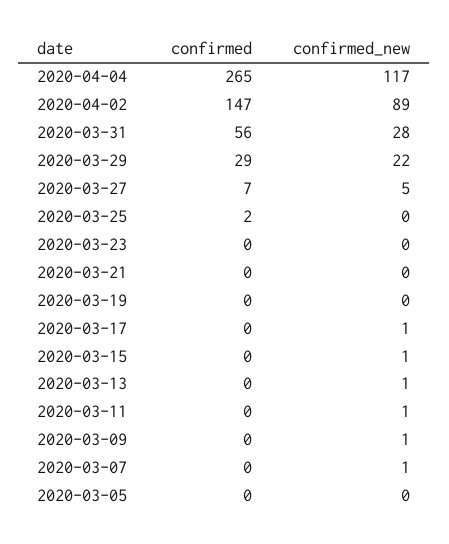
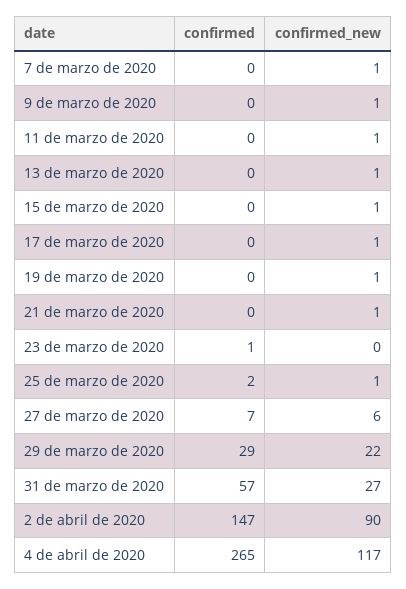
  {
    "confirmed": {
      "2020-04-04": 265,
      "2020-04-02": 147,
-     "2020-03-31": 56,
+     "2020-03-31": 57,
      "2020-03-29": 29,
      "2020-03-27": 7,
      "2020-03-25": 2,
-     "2020-03-23": 0,
+     "2020-03-23": 1,
      "2020-03-21": 0,
      "2020-03-19": 0,
      "2020-03-17": 0,
      "2020-03-15": 0,
      "2020-03-13": 0,
      "2020-03-11": 0,
      "2020-03-09": 0,
-     "2020-03-07": 0,
+     "2020-03-07": 0
-     "2020-03-05": 0
    },
    "confirmed_new": {
      "2020-04-04": 117,
-     "2020-04-02": 89,
+     "2020-04-02": 90,
-     "2020-03-31": 28,
+     "2020-03-31": 27,
      "2020-03-29": 22,
-     "2020-03-27": 5,
+     "2020-03-27": 6,
-     "2020-03-25": 0,
+     "2020-03-25": 1,
      "2020-03-23": 0,
-     "2020-03-21": 0,
+     "2020-03-21": 1,
-     "2020-03-19": 0,
+     "2020-03-19": 1,
      "2020-03-17": 1,
      "2020-03-15": 1,
      "2020-03-13": 1,
      "2020-03-11": 1,
      "2020-03-09": 1,
-     "2020-03-07": 1,
+     "2020-03-07": 1
-     "2020-03-05": 0
    }
  }

